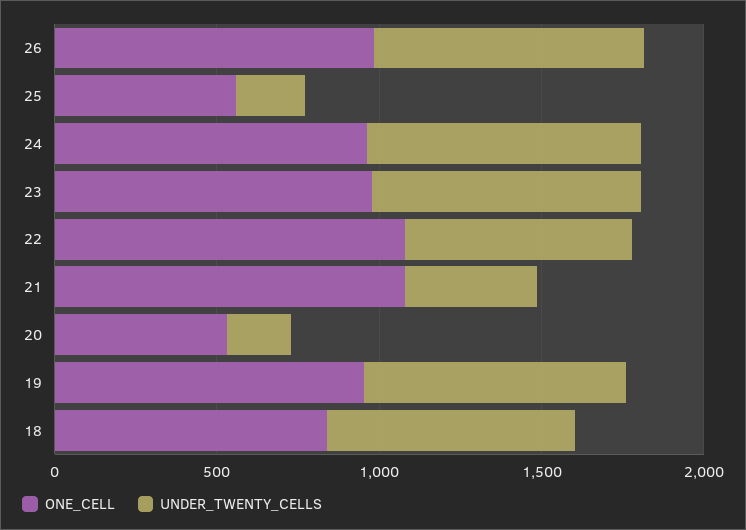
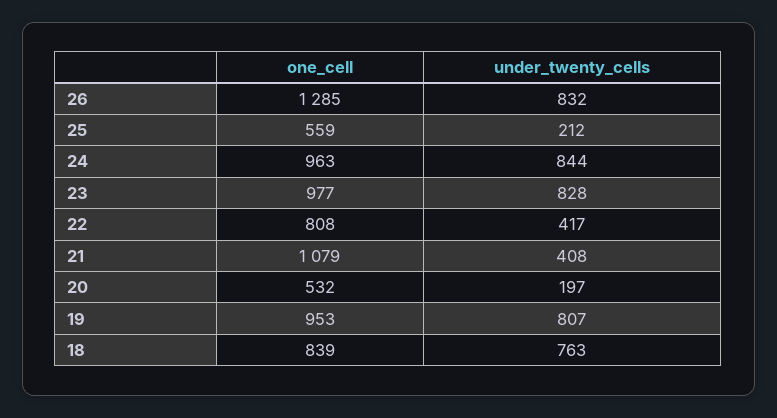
  {
    "ONE_CELL": {
-     "26": 1000,
+     "26": 1285,
      "25": 559,
      "24": 963,
      "23": 977,
-     "22": 1100,
+     "22": 808,
      "21": 1079,
      "20": 532,
      "19": 953,
      "18": 839
    },
    "UNDER_TWENTY_CELLS": {
      "26": 832,
      "25": 212,
      "24": 844,
      "23": 828,
-     "22": 700,
+     "22": 417,
      "21": 408,
      "20": 197,
      "19": 807,
      "18": 763
    }
  }

